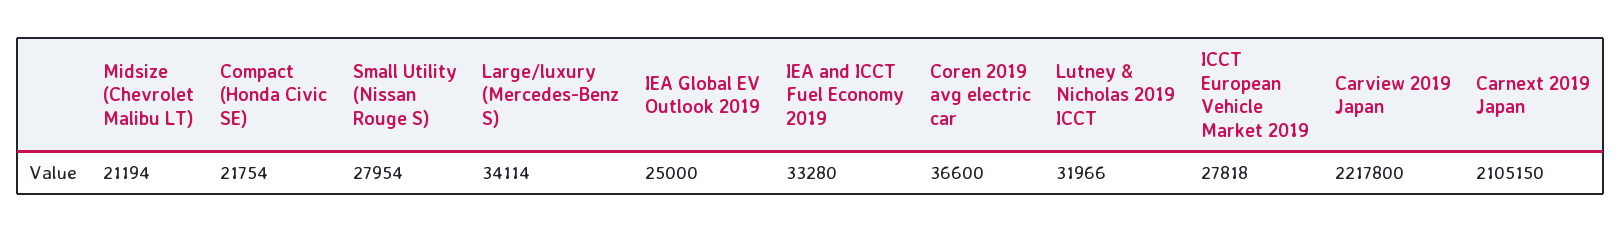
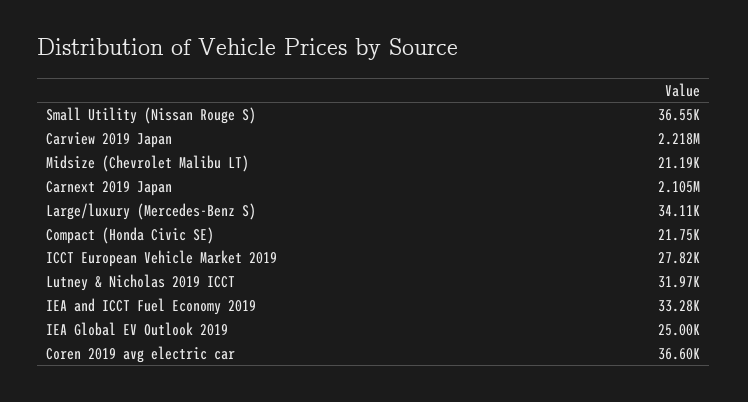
  {
    "Midsize (Chevrolet Malibu LT)": 21194,
    "Compact (Honda Civic SE)": 21754,
-   "Small Utility (Nissan Rouge S)": 27954,
+   "Small Utility (Nissan Rouge S)": 36550,
    "Large/luxury (Mercedes-Benz S)": 34114,
    "IEA Global EV Outlook 2019": 25000,
    "IEA and ICCT Fuel Economy 2019": 33280,
    "Coren 2019 avg electric car": 36600,
    "Lutney & Nicholas 2019 ICCT": 31966,
    "ICCT European Vehicle Market 2019": 27818,
    "Carview 2019 Japan": 2217800,
    "Carnext 2019 Japan": 2105150
  }

